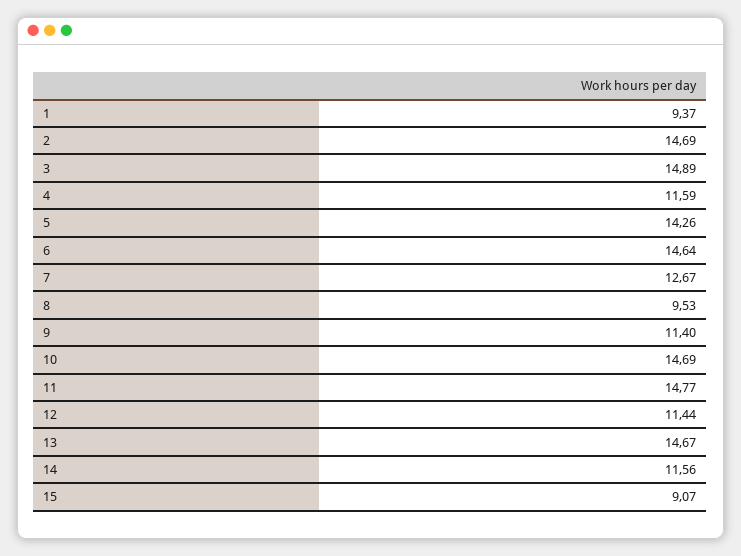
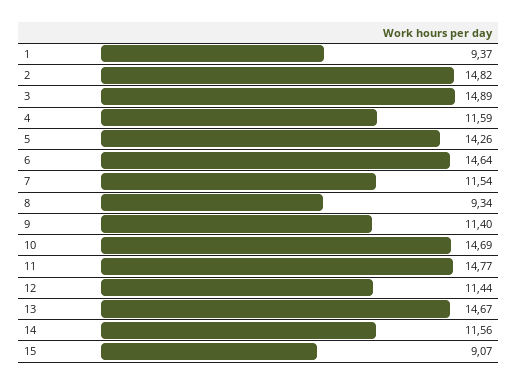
  {
    "1": 9.37,
-   "2": 14.69,
+   "2": 14.82,
    "3": 14.89,
    "4": 11.59,
    "5": 14.26,
    "6": 14.64,
-   "7": 12.67,
+   "7": 11.54,
-   "8": 9.53,
+   "8": 9.34,
    "9": 11.4,
    "10": 14.69,
    "11": 14.77,
    "12": 11.44,
    "13": 14.67,
    "14": 11.56,
    "15": 9.07
  }

